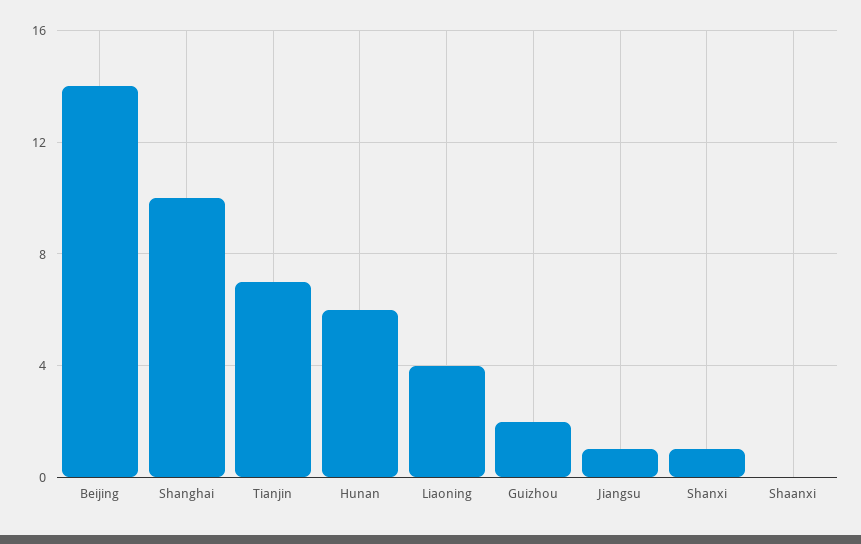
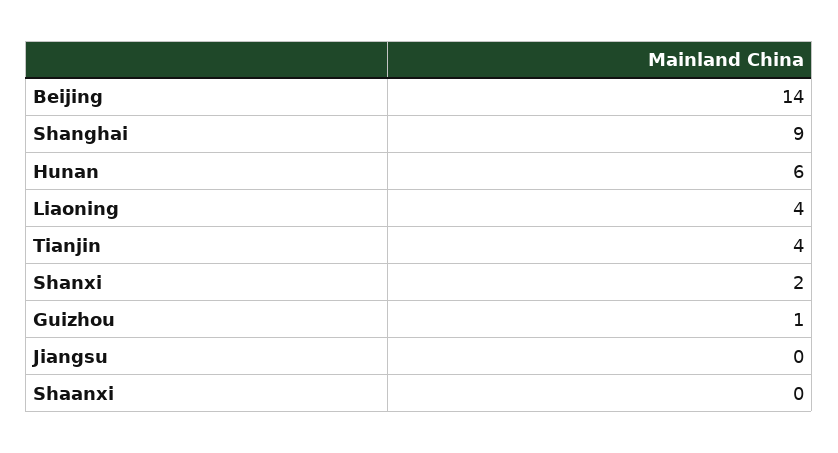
  {
    "Beijing": 14,
-   "Shanghai": 10,
+   "Shanghai": 9,
-   "Tianjin": 7,
+   "Tianjin": 4,
    "Hunan": 6,
    "Liaoning": 4,
-   "Guizhou": 2,
+   "Guizhou": 1,
-   "Jiangsu": 1,
+   "Jiangsu": 0,
-   "Shanxi": 1,
+   "Shanxi": 2,
    "Shaanxi": 0
  }

